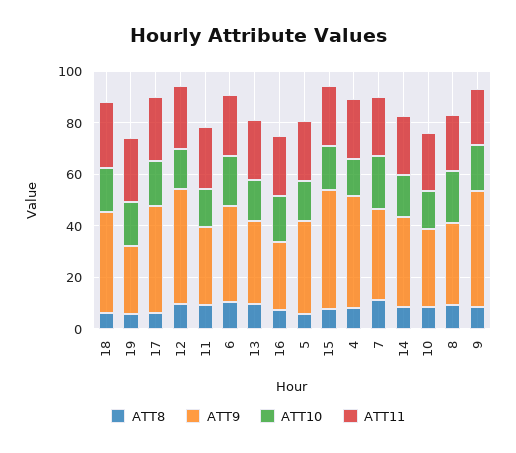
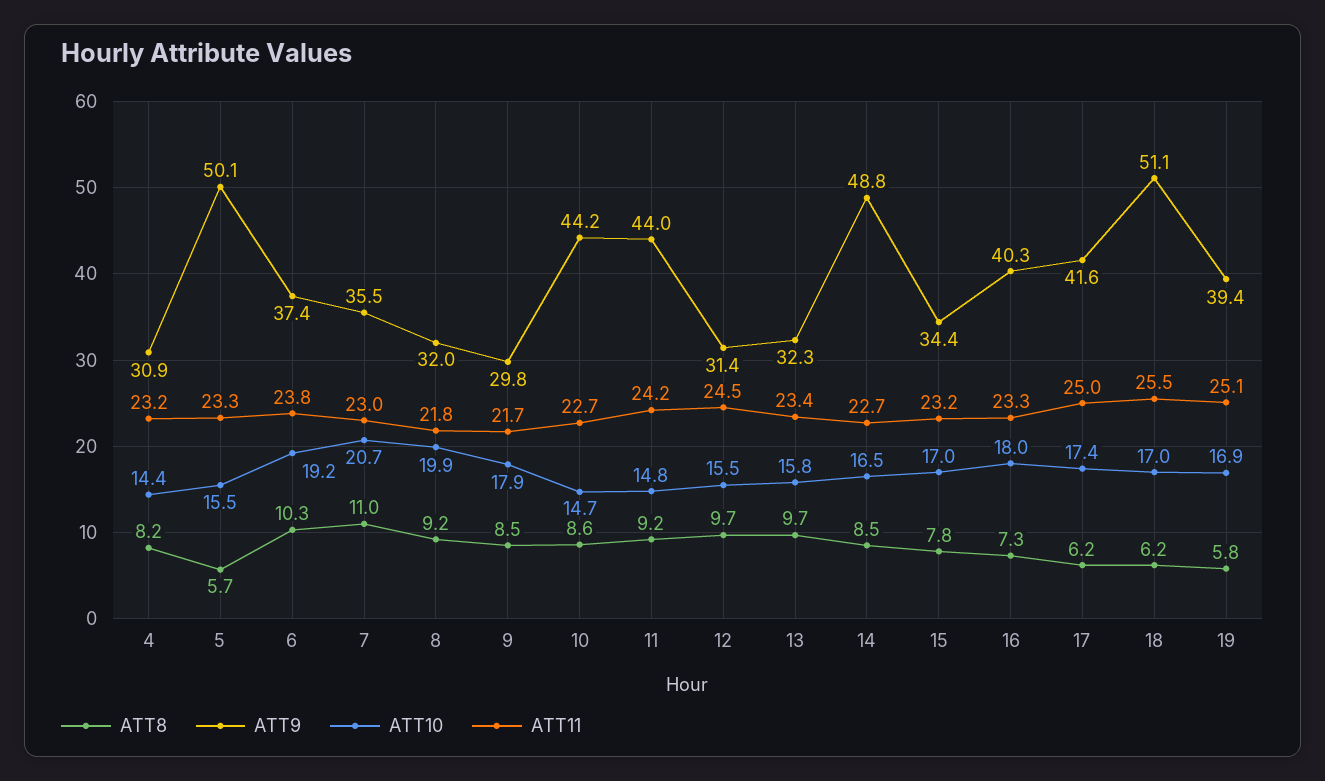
  {
    "ATT8": {
      "18": 6.2,
      "19": 5.8,
      "17": 6.2,
      "12": 9.7,
      "11": 9.2,
      "6": 10.3,
      "13": 9.7,
      "16": 7.3,
      "5": 5.7,
      "15": 7.8,
      "4": 8.2,
      "7": 11,
      "14": 8.5,
      "10": 8.6,
      "8": 9.2,
      "9": 8.5
    },
    "ATT9": {
-     "18": 40,
+     "18": 51.1,
-     "19": 25,
+     "19": 39.4,
      "17": 41.6,
-     "12": 45,
+     "12": 31.4,
-     "11": 30,
+     "11": 44,
      "6": 37.4,
      "13": 32.3,
-     "16": 25,
+     "16": 40.3,
-     "5": 35,
+     "5": 50.1,
-     "15": 45,
+     "15": 34.4,
-     "4": 45,
+     "4": 30.9,
      "7": 35.5,
-     "14": 35,
+     "14": 48.8,
-     "10": 30,
+     "10": 44.2,
      "8": 32,
-     "9": 45
+     "9": 29.8
    },
    "ATT10": {
      "18": 17,
      "19": 16.9,
      "17": 17.4,
      "12": 15.5,
      "11": 14.8,
      "6": 19.2,
      "13": 15.8,
      "16": 18,
      "5": 15.5,
      "15": 17,
      "4": 14.4,
      "7": 20.7,
      "14": 16.5,
      "10": 14.7,
      "8": 19.9,
      "9": 17.9
    },
    "ATT11": {
      "18": 25.5,
      "19": 25.1,
      "17": 25,
      "12": 24.5,
      "11": 24.2,
      "6": 23.8,
      "13": 23.4,
      "16": 23.3,
      "5": 23.3,
      "15": 23.2,
      "4": 23.2,
      "7": 23,
      "14": 22.7,
      "10": 22.7,
      "8": 21.8,
      "9": 21.7
    }
  }

